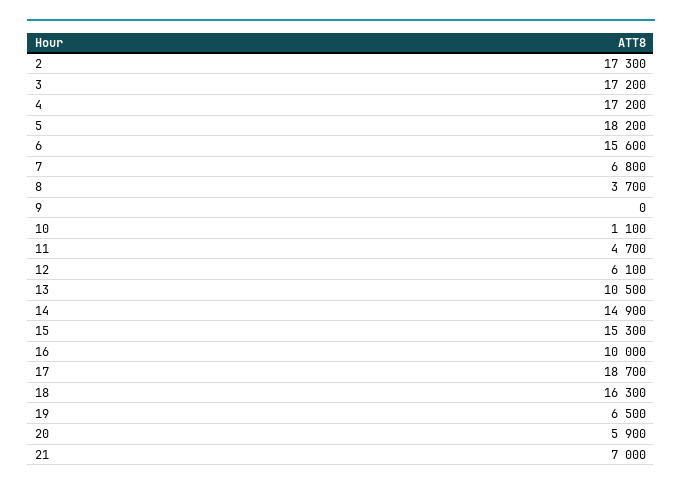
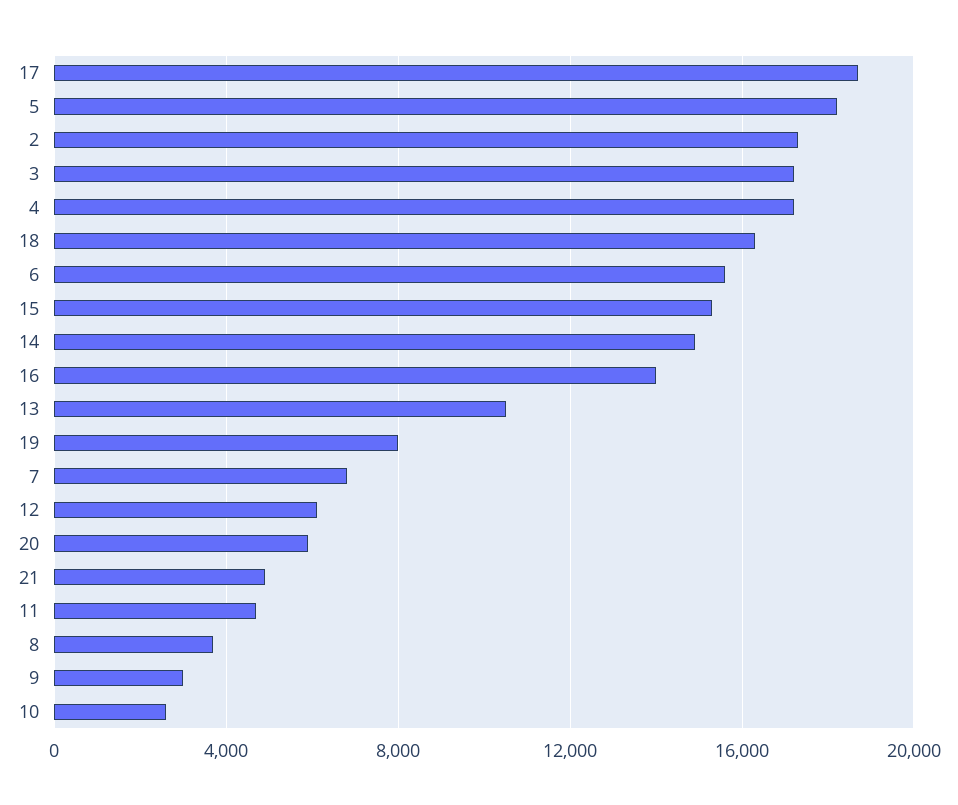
  {
    "2": 17300,
    "3": 17200,
    "4": 17200,
    "5": 18200,
    "6": 15600,
    "7": 6800,
    "8": 3700,
-   "9": 0,
+   "9": 3000,
-   "10": 1100,
+   "10": 2500,
    "11": 4700,
    "12": 6100,
    "13": 10500,
    "14": 14900,
    "15": 15300,
-   "16": 10000,
+   "16": 14000,
    "17": 18700,
    "18": 16300,
-   "19": 6500,
+   "19": 8000,
    "20": 5900,
-   "21": 7000
+   "21": 5000
  }

